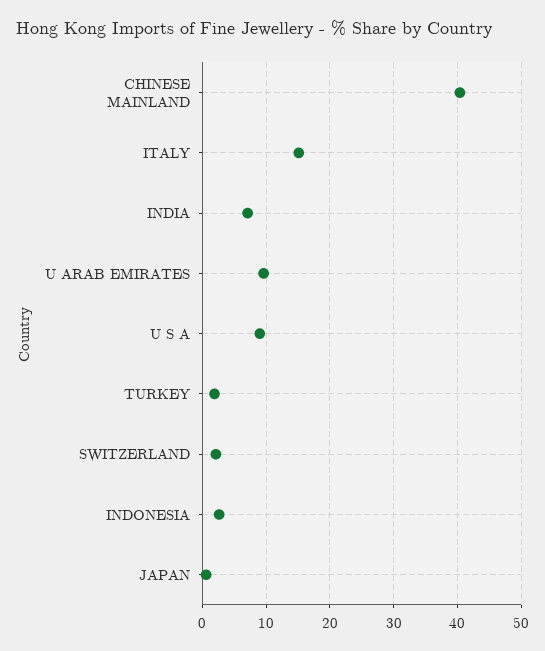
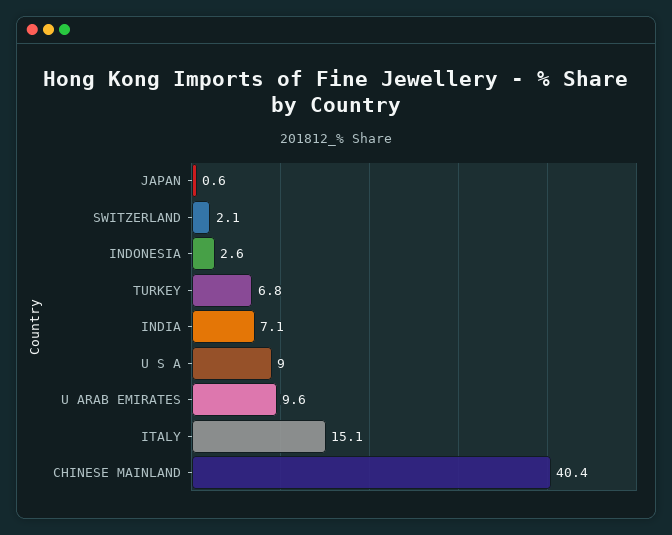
  {
    "CHINESE MAINLAND": 40.4,
    "ITALY": 15.1,
    "INDIA": 7.1,
    "U ARAB EMIRATES": 9.6,
    "U S A": 9,
-   "TURKEY": 2,
+   "TURKEY": 6.8,
    "SWITZERLAND": 2.1,
    "INDONESIA": 2.6,
    "JAPAN": 0.6
  }

